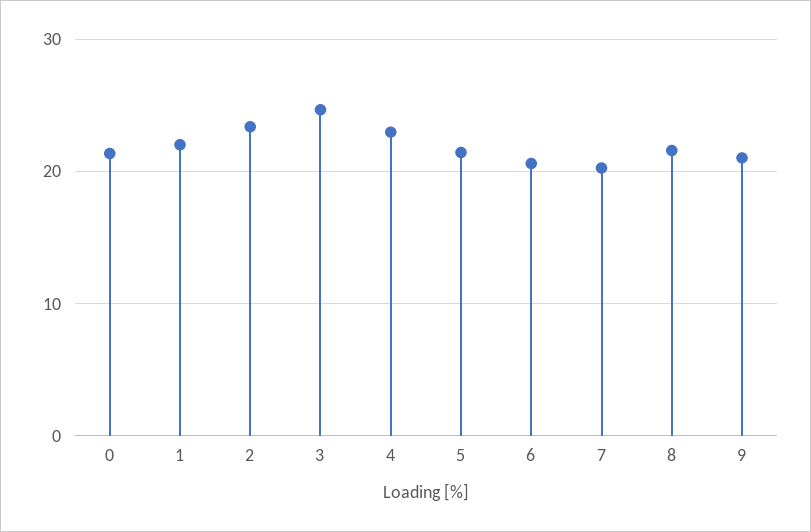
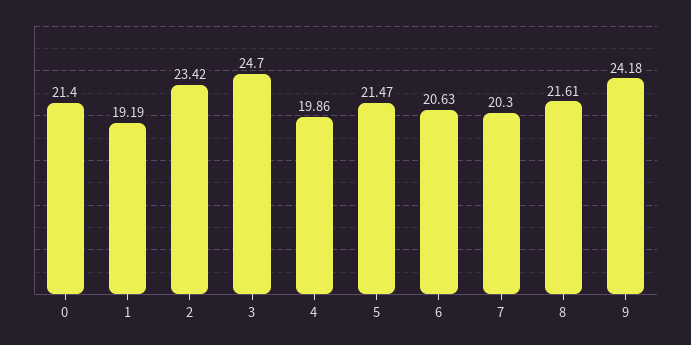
  {
    "0": 21.4,
-   "1": 22,
+   "1": 19.19,
    "2": 23.42,
    "3": 24.7,
-   "4": 23,
+   "4": 19.86,
    "5": 21.47,
    "6": 20.63,
    "7": 20.3,
    "8": 21.61,
-   "9": 21
+   "9": 24.18
  }

